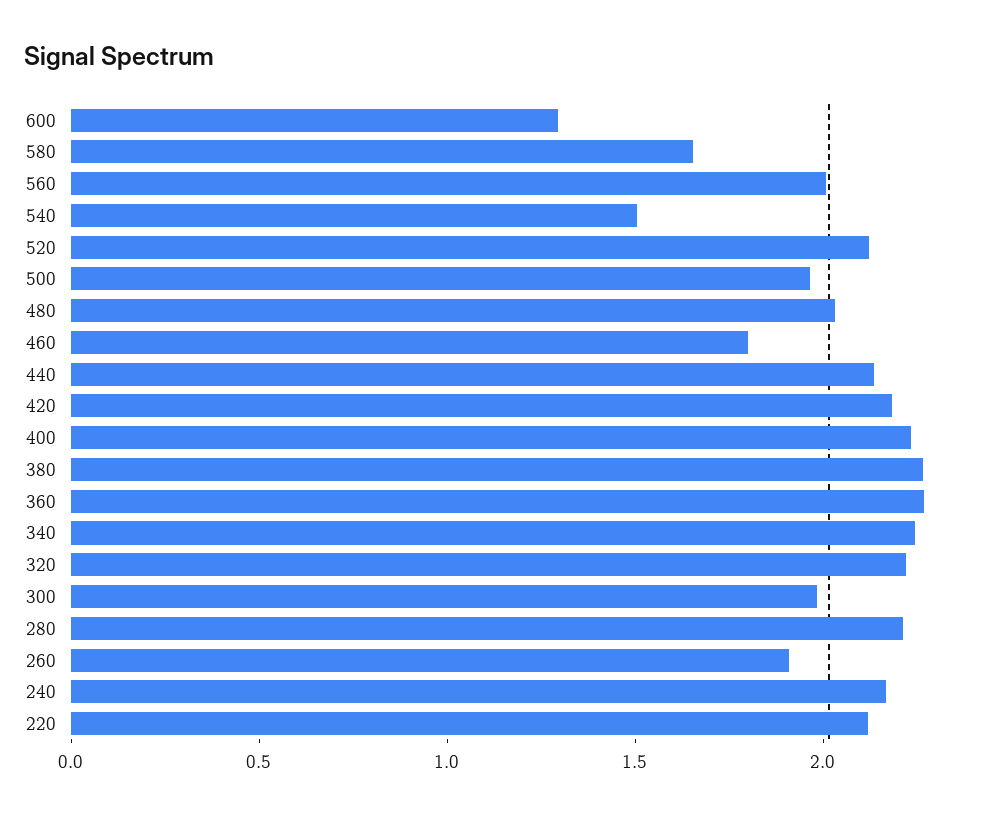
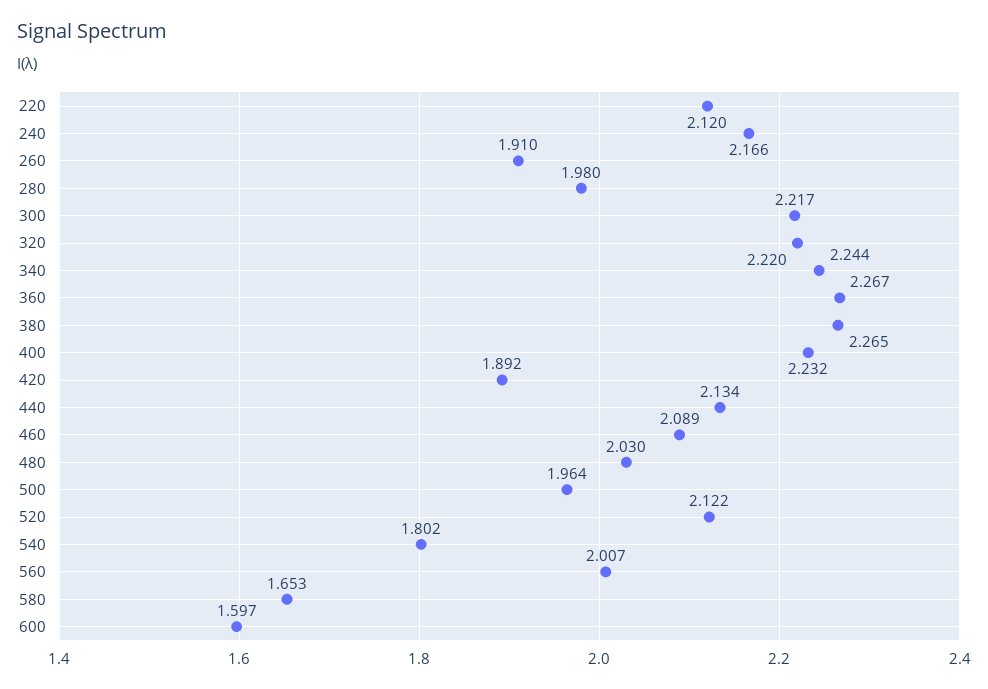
  {
-   "600": 1.3,
+   "600": 1.597,
    "580": 1.653,
    "560": 2.007,
-   "540": 1.5,
+   "540": 1.802,
    "520": 2.122,
    "500": 1.964,
    "480": 2.03,
-   "460": 1.8,
+   "460": 2.089,
    "440": 2.134,
-   "420": 2.2,
+   "420": 1.892,
    "400": 2.232,
    "380": 2.265,
    "360": 2.267,
    "340": 2.244,
    "320": 2.22,
-   "300": 2,
+   "300": 2.217,
-   "280": 2.2,
+   "280": 1.98,
    "260": 1.91,
    "240": 2.166,
    "220": 2.12
  }

